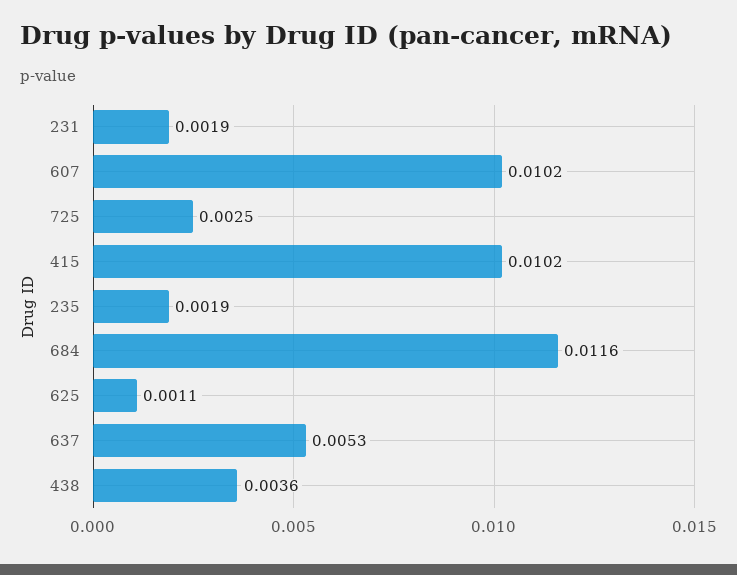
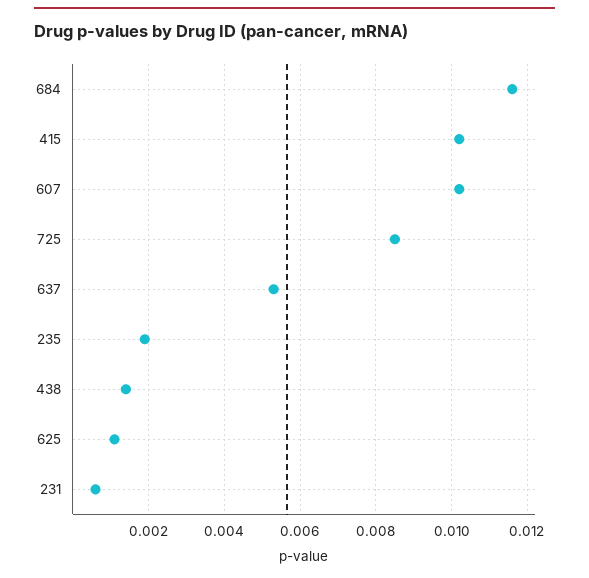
  {
-   "231": 0.0019,
+   "231": 0.0005,
    "607": 0.0102,
-   "725": 0.0025,
+   "725": 0.0085,
    "415": 0.0102,
    "235": 0.0019,
    "684": 0.0116,
    "625": 0.0011,
    "637": 0.0053,
-   "438": 0.0036
+   "438": 0.0015
  }

